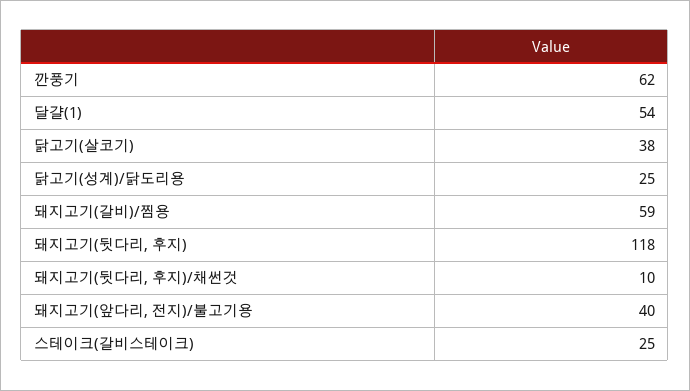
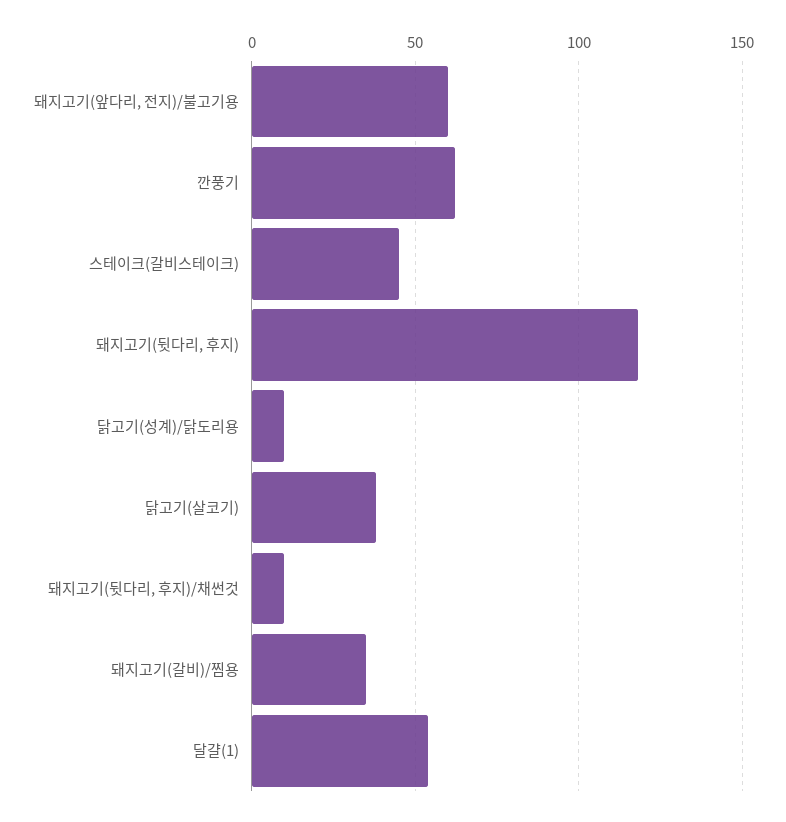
  {
    "깐풍기": 62,
    "달걀(1)": 54,
    "닭고기(살코기)": 38,
-   "닭고기(성계)/닭도리용": 25,
+   "닭고기(성계)/닭도리용": 10,
-   "돼지고기(갈비)/찜용": 59,
+   "돼지고기(갈비)/찜용": 35,
    "돼지고기(뒷다리, 후지)": 118,
    "돼지고기(뒷다리, 후지)/채썬것": 10,
-   "돼지고기(앞다리, 전지)/불고기용": 40,
+   "돼지고기(앞다리, 전지)/불고기용": 60,
-   "스테이크(갈비스테이크)": 25
+   "스테이크(갈비스테이크)": 45
  }

